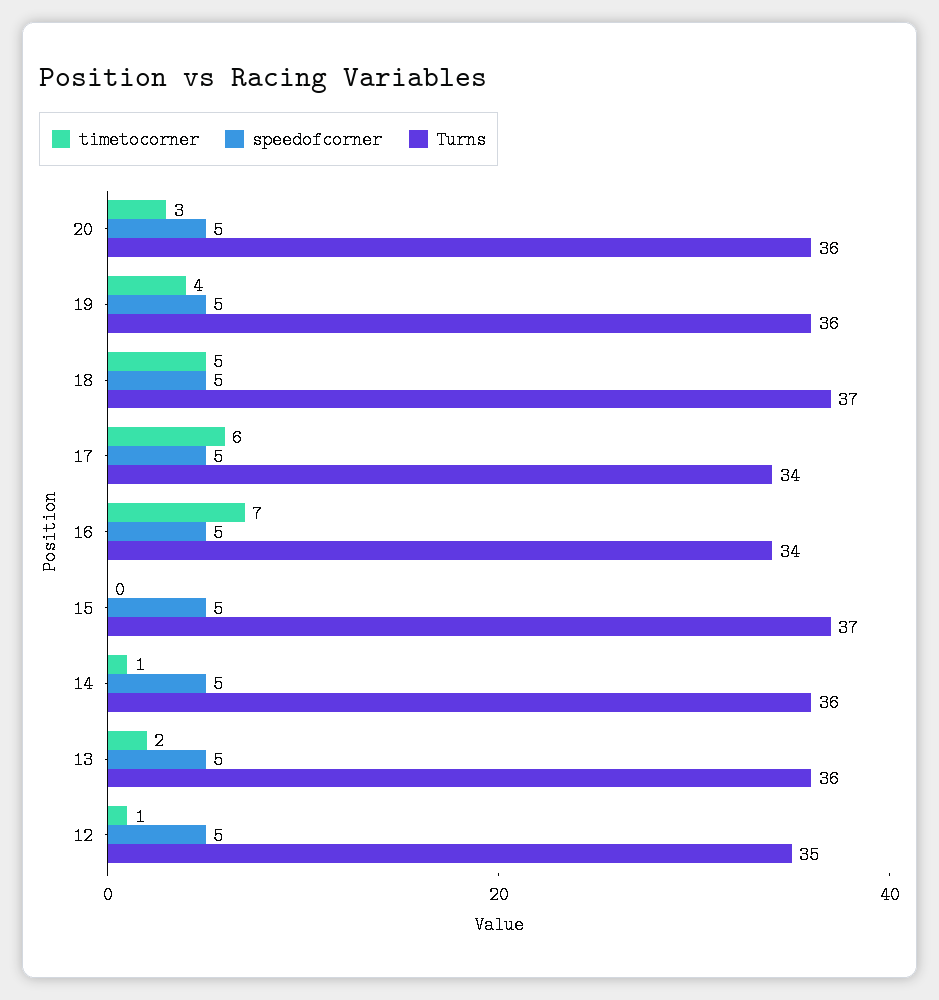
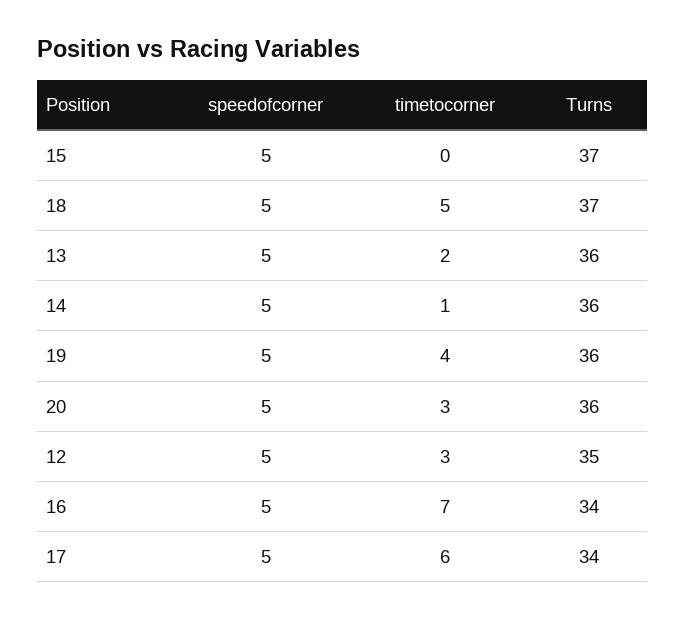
  {
    "timetocorner": {
      "20": 3,
      "19": 4,
      "18": 5,
      "17": 6,
      "16": 7,
      "15": 0,
      "14": 1,
      "13": 2,
-     "12": 1
+     "12": 3
    },
    "speedofcorner": {
      "20": 5,
      "19": 5,
      "18": 5,
      "17": 5,
      "16": 5,
      "15": 5,
      "14": 5,
      "13": 5,
      "12": 5
    },
    "Turns": {
      "20": 36,
      "19": 36,
      "18": 37,
      "17": 34,
      "16": 34,
      "15": 37,
      "14": 36,
      "13": 36,
      "12": 35
    }
  }

